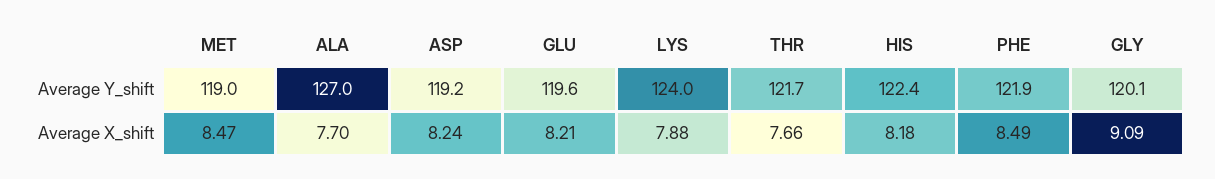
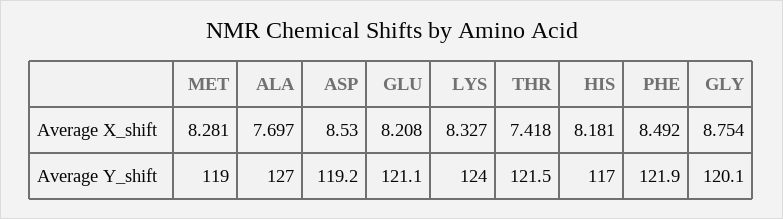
  {
    "MET": {
      "Average Y_shift": 119,
-     "Average X_shift": 8.47
+     "Average X_shift": 8.281
    },
    "ALA": {
      "Average Y_shift": 127,
      "Average X_shift": 7.697
    },
    "ASP": {
      "Average Y_shift": 119.2,
-     "Average X_shift": 8.24
+     "Average X_shift": 8.53
    },
    "GLU": {
-     "Average Y_shift": 119.6,
+     "Average Y_shift": 121.1,
      "Average X_shift": 8.208
    },
    "LYS": {
      "Average Y_shift": 124,
-     "Average X_shift": 7.88
+     "Average X_shift": 8.327
    },
    "THR": {
-     "Average Y_shift": 121.7,
+     "Average Y_shift": 121.5,
-     "Average X_shift": 7.66
+     "Average X_shift": 7.418
    },
    "HIS": {
-     "Average Y_shift": 122.4,
+     "Average Y_shift": 117,
      "Average X_shift": 8.181
    },
    "PHE": {
      "Average Y_shift": 121.9,
      "Average X_shift": 8.492
    },
    "GLY": {
      "Average Y_shift": 120.1,
-     "Average X_shift": 9.09
+     "Average X_shift": 8.754
    }
  }

